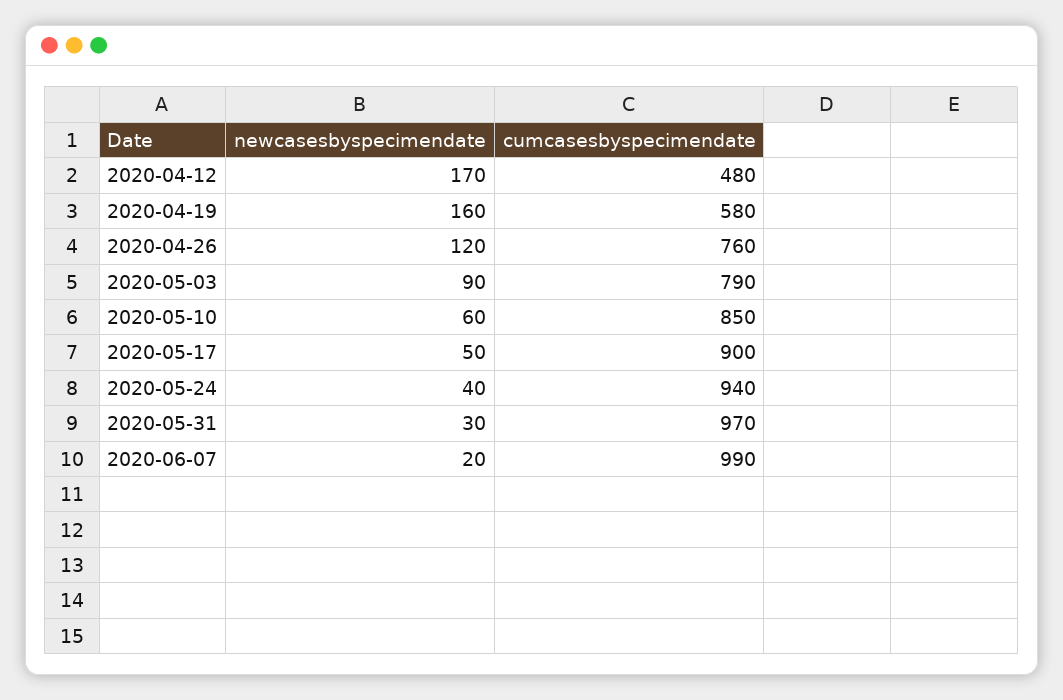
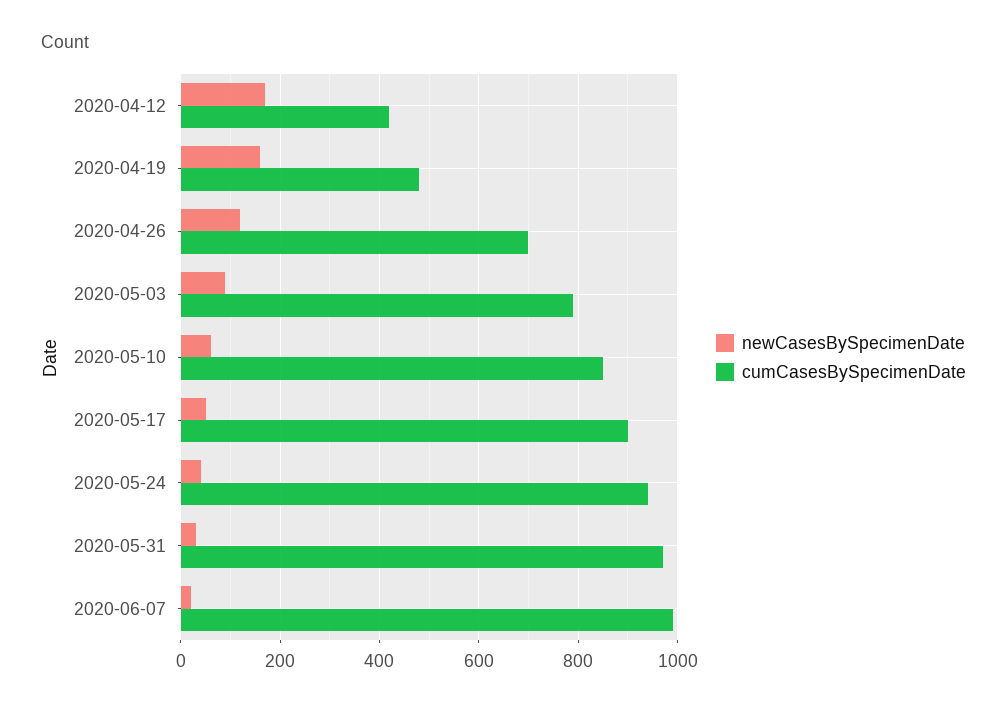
  {
    "newcasesbyspecimendate": {
      "2020-04-12": 170,
      "2020-04-19": 160,
      "2020-04-26": 120,
      "2020-05-03": 90,
      "2020-05-10": 60,
      "2020-05-17": 50,
      "2020-05-24": 40,
      "2020-05-31": 30,
      "2020-06-07": 20
    },
    "cumcasesbyspecimendate": {
-     "2020-04-12": 480,
+     "2020-04-12": 420,
-     "2020-04-19": 580,
+     "2020-04-19": 480,
-     "2020-04-26": 760,
+     "2020-04-26": 700,
      "2020-05-03": 790,
      "2020-05-10": 850,
      "2020-05-17": 900,
      "2020-05-24": 940,
      "2020-05-31": 970,
      "2020-06-07": 990
    }
  }

